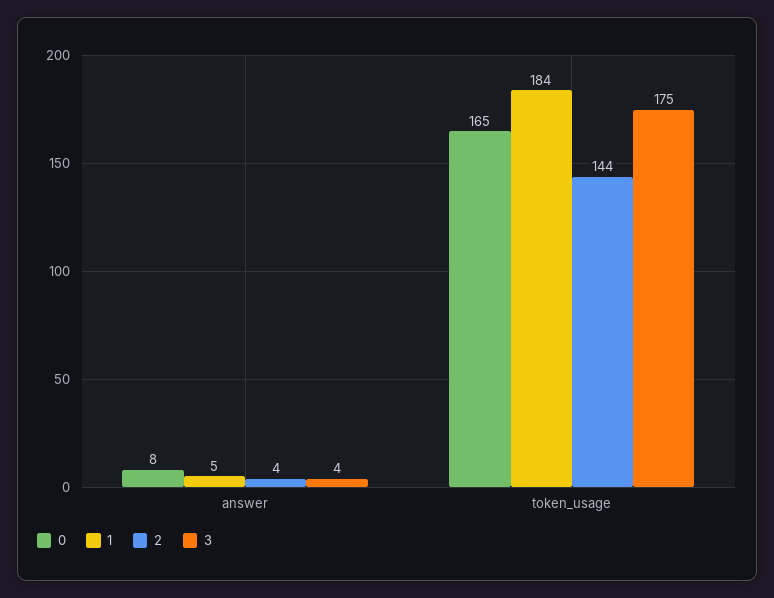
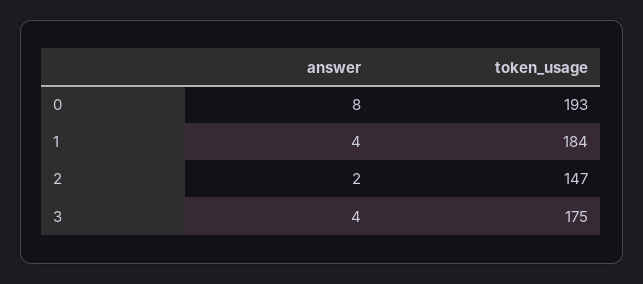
  {
    "0": {
      "answer": 8,
-     "token_usage": 165
+     "token_usage": 193
    },
    "1": {
-     "answer": 5,
+     "answer": 4,
      "token_usage": 184
    },
    "2": {
-     "answer": 4,
+     "answer": 2,
-     "token_usage": 144
+     "token_usage": 147
    },
    "3": {
      "answer": 4,
      "token_usage": 175
    }
  }

